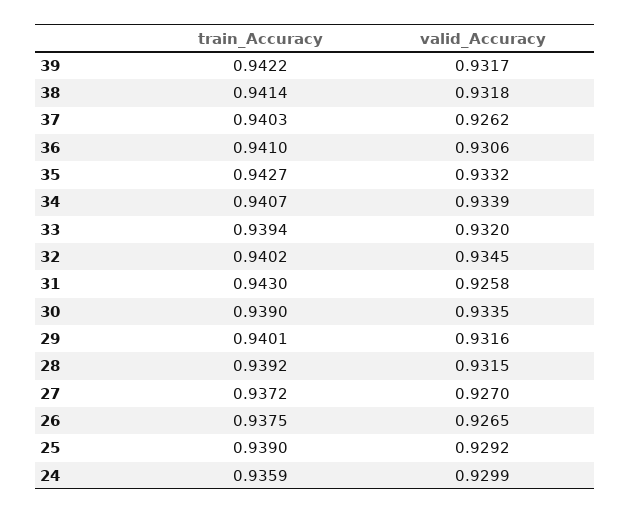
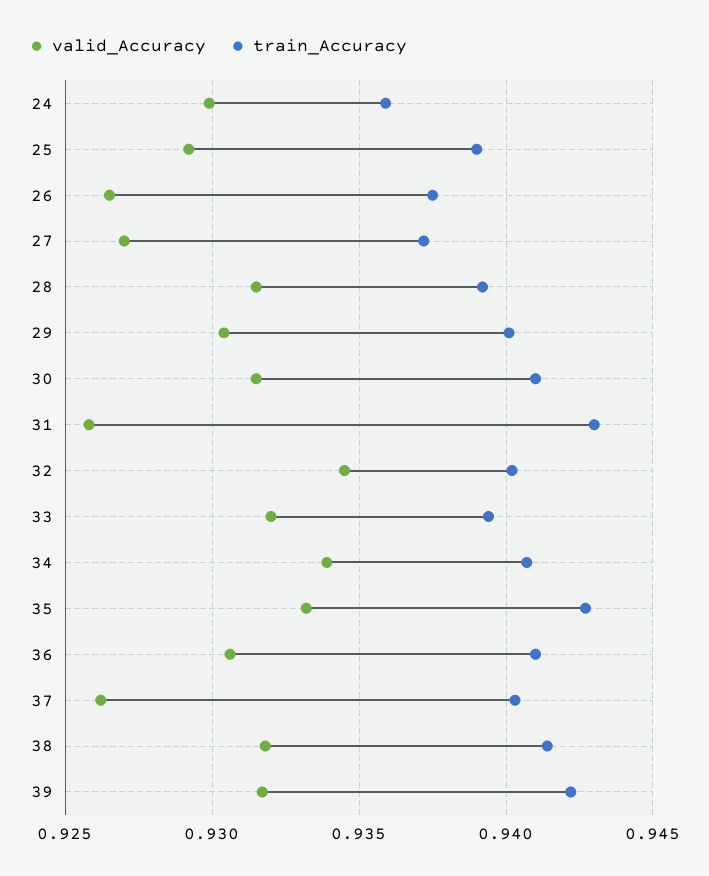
  {
    "train_Accuracy": {
      "39": 0.9422,
      "38": 0.9414,
      "37": 0.9403,
      "36": 0.941,
      "35": 0.9427,
      "34": 0.9407,
      "33": 0.9394,
      "32": 0.9402,
      "31": 0.943,
-     "30": 0.939,
+     "30": 0.941,
      "29": 0.9401,
      "28": 0.9392,
      "27": 0.9372,
      "26": 0.9375,
      "25": 0.939,
      "24": 0.9359
    },
    "valid_Accuracy": {
      "39": 0.9317,
      "38": 0.9318,
      "37": 0.9262,
      "36": 0.9306,
      "35": 0.9332,
      "34": 0.9339,
      "33": 0.932,
      "32": 0.9345,
      "31": 0.9258,
-     "30": 0.9335,
+     "30": 0.9315,
-     "29": 0.9316,
+     "29": 0.9305,
      "28": 0.9315,
      "27": 0.927,
      "26": 0.9265,
      "25": 0.9292,
      "24": 0.9299
    }
  }

